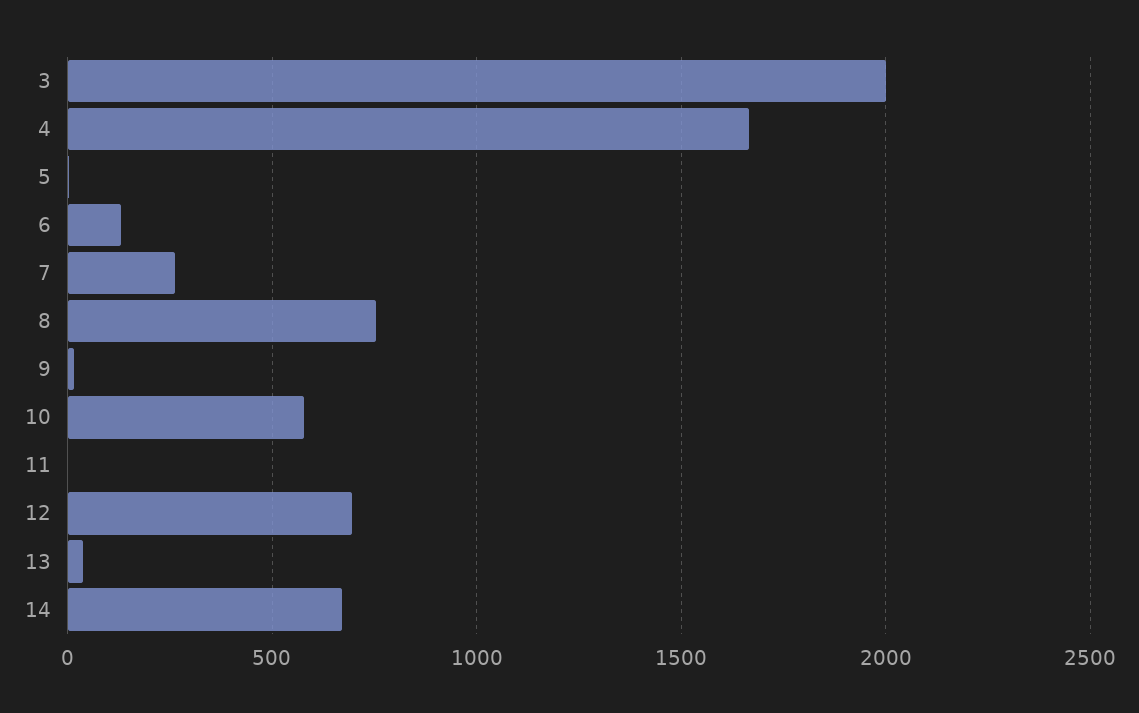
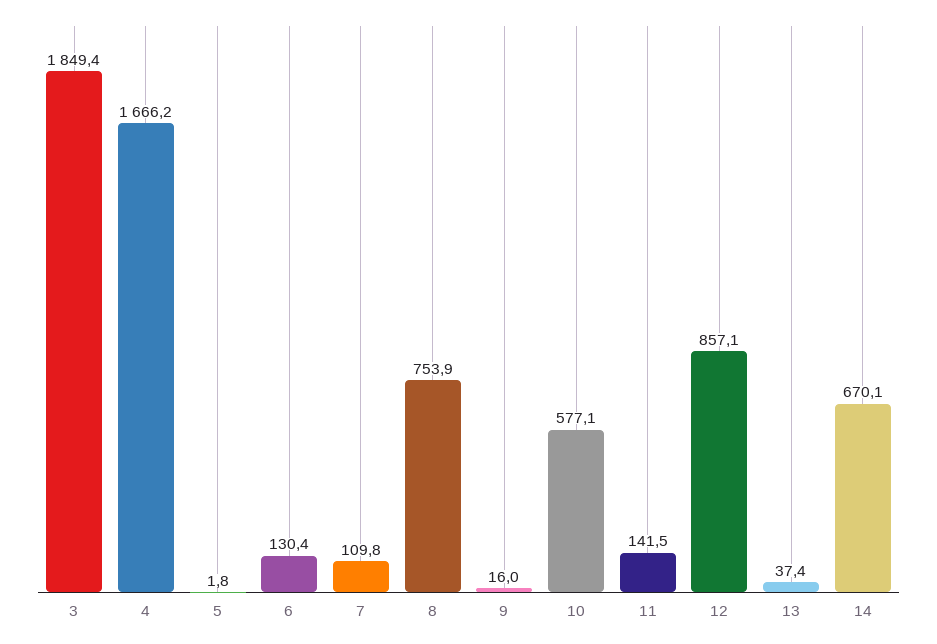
  {
-   "3": 2000,
+   "3": 1849.4,
    "4": 1666.2,
    "5": 1.8,
    "6": 130.4,
-   "7": 250,
+   "7": 109.8,
    "8": 753.9,
    "9": 16,
    "10": 577.1,
-   "11": 0,
+   "11": 141.5,
-   "12": 700,
+   "12": 857.1,
    "13": 37.4,
    "14": 670.1
  }

